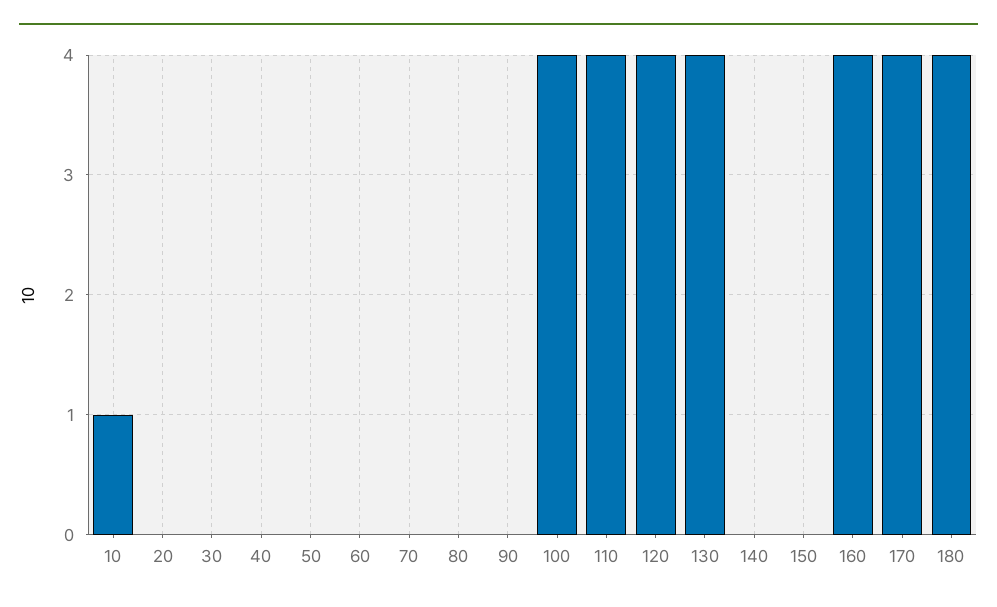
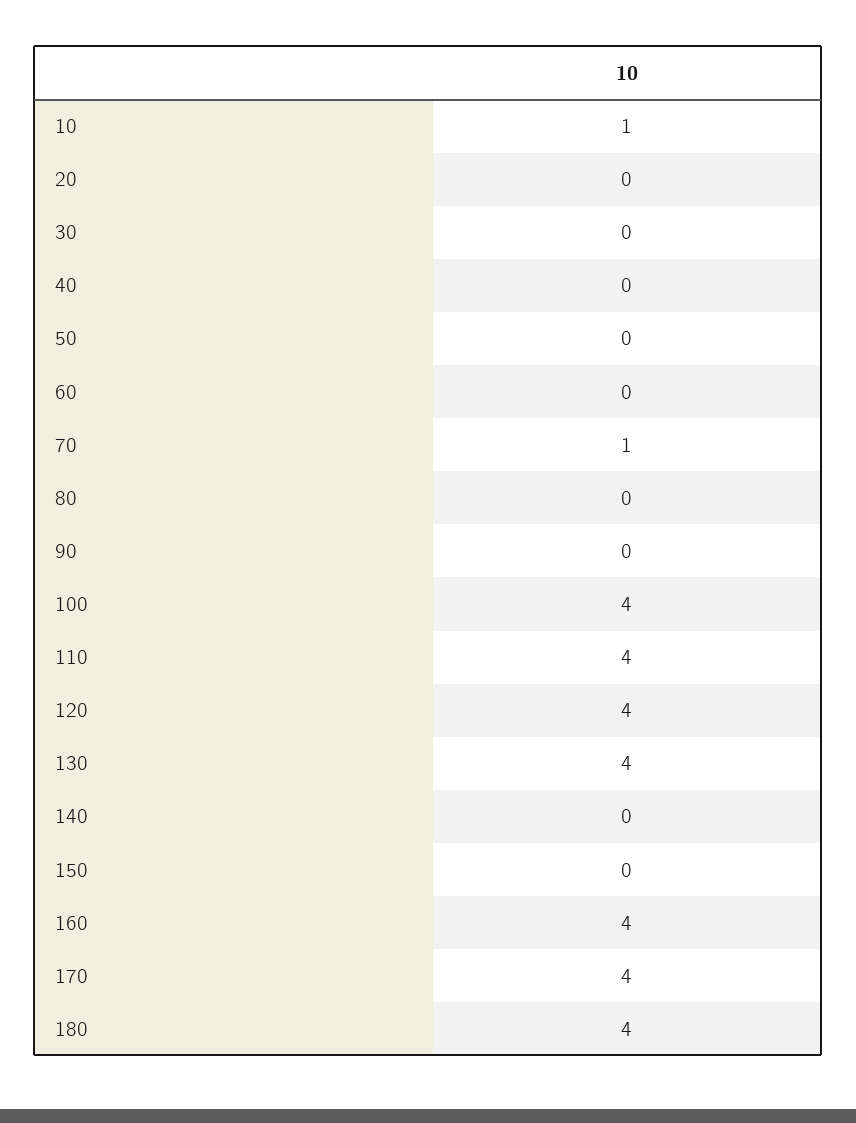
  {
    "10": 1,
    "20": 0,
    "30": 0,
    "40": 0,
    "50": 0,
    "60": 0,
-   "70": 0,
+   "70": 1,
    "80": 0,
    "90": 0,
    "100": 4,
    "110": 4,
    "120": 4,
    "130": 4,
    "140": 0,
    "150": 0,
    "160": 4,
    "170": 4,
    "180": 4
  }

